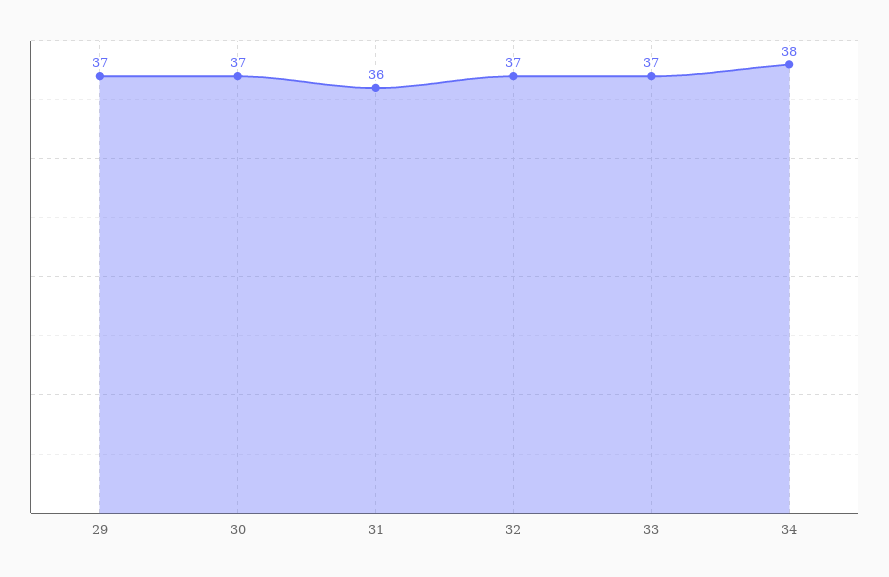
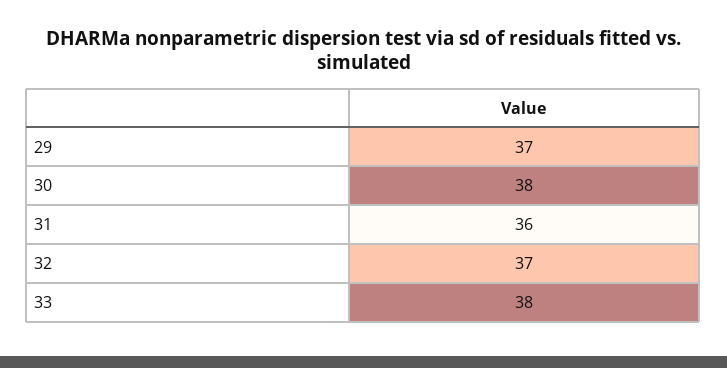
  {
    "29": 37,
-   "30": 37,
+   "30": 38,
    "31": 36,
    "32": 37,
-   "33": 37,
+   "33": 38
-   "34": 38
  }

